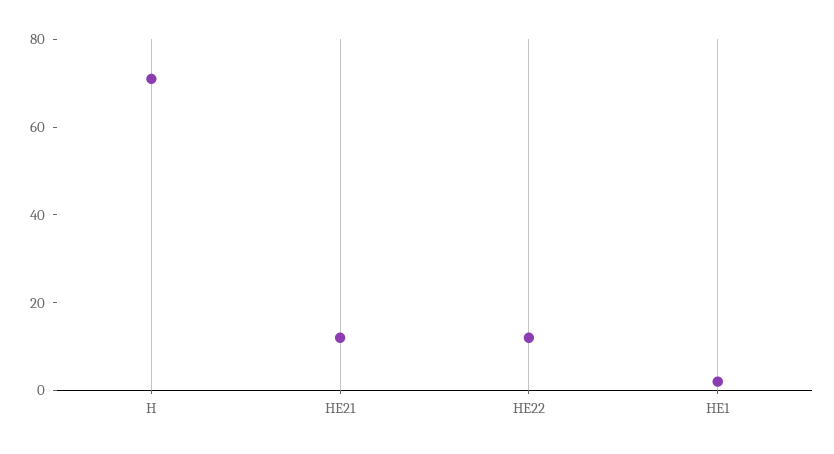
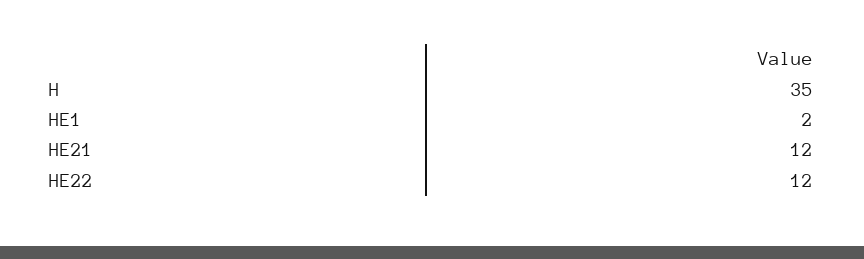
  {
-   "H": 70,
+   "H": 35,
    "HE21": 12,
    "HE22": 12,
    "HE1": 2
  }

